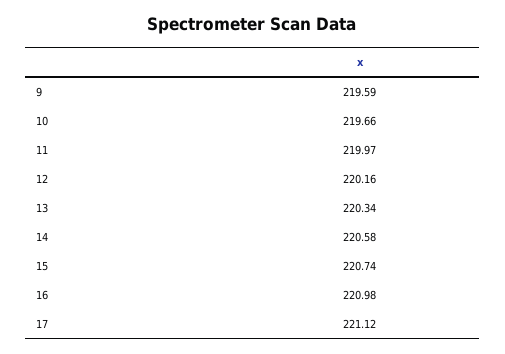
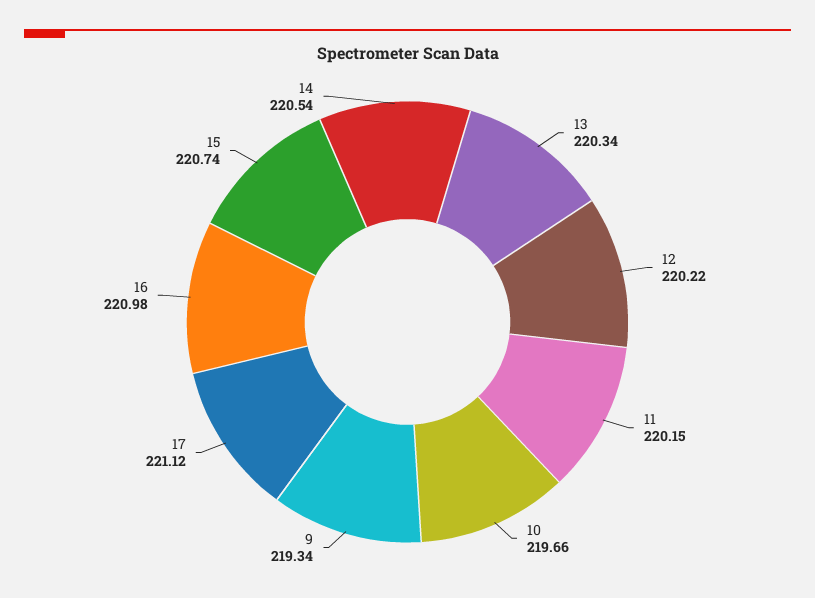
  {
-   "9": 219.59,
+   "9": 219.34,
    "10": 219.66,
-   "11": 219.97,
+   "11": 220.15,
-   "12": 220.16,
+   "12": 220.22,
    "13": 220.34,
-   "14": 220.58,
+   "14": 220.54,
    "15": 220.74,
    "16": 220.98,
    "17": 221.12
  }

